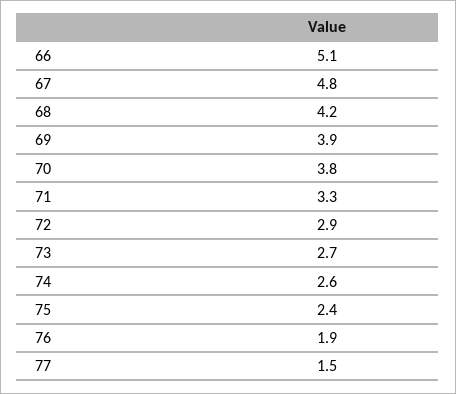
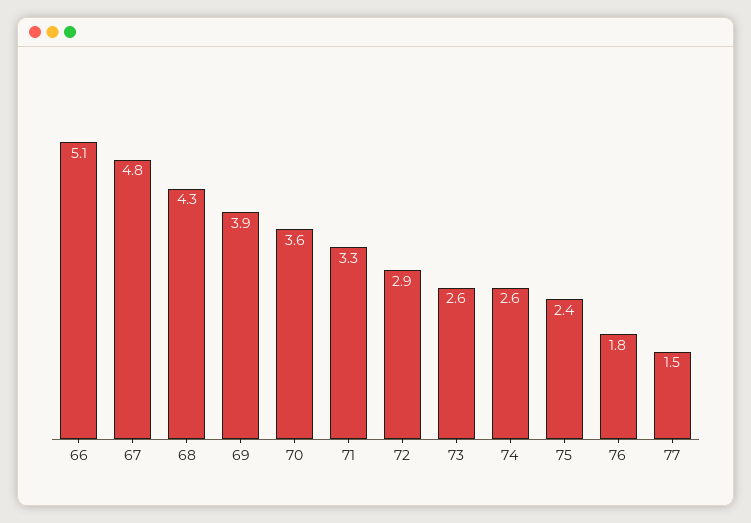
  {
    "66": 5.1,
    "67": 4.8,
-   "68": 4.2,
+   "68": 4.3,
    "69": 3.9,
-   "70": 3.8,
+   "70": 3.6,
    "71": 3.3,
    "72": 2.9,
-   "73": 2.7,
+   "73": 2.6,
    "74": 2.6,
    "75": 2.4,
-   "76": 1.9,
+   "76": 1.8,
    "77": 1.5
  }

